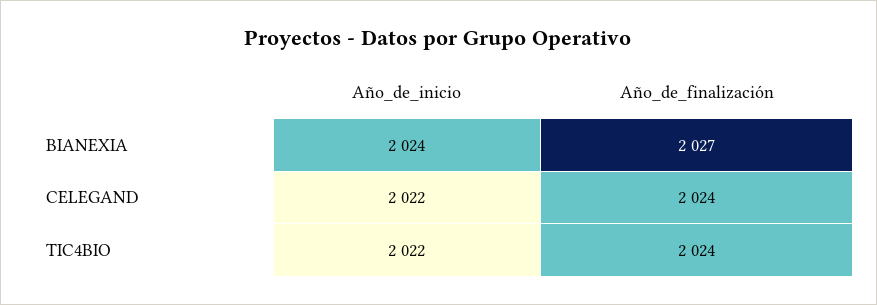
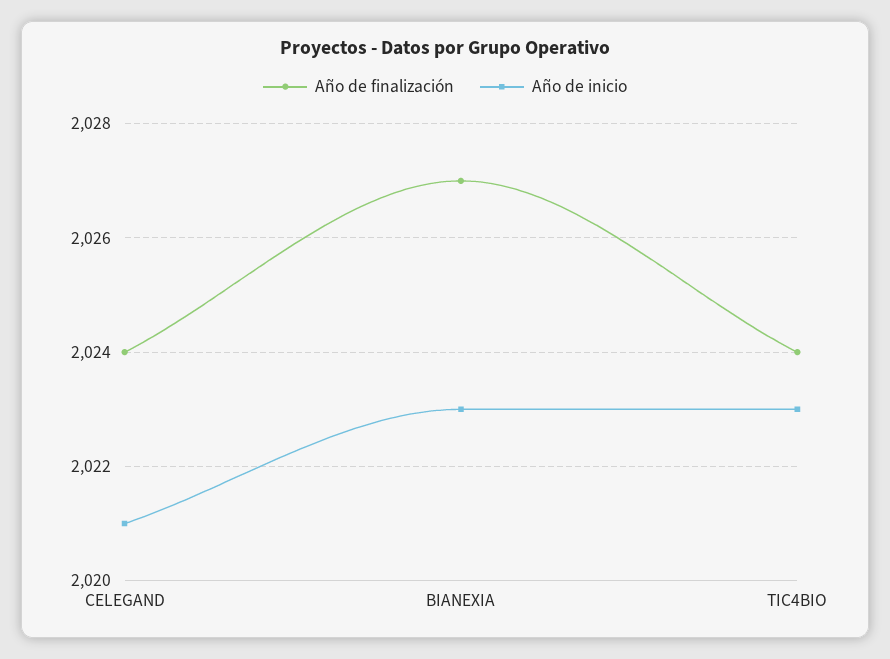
  {
    "Año_de_inicio": {
-     "BIANEXIA": 2024,
+     "BIANEXIA": 2023,
-     "CELEGAND": 2022,
+     "CELEGAND": 2021,
-     "TIC4BIO": 2022
+     "TIC4BIO": 2023
    },
    "Año_de_finalización": {
      "BIANEXIA": 2027,
      "CELEGAND": 2024,
      "TIC4BIO": 2024
    }
  }

